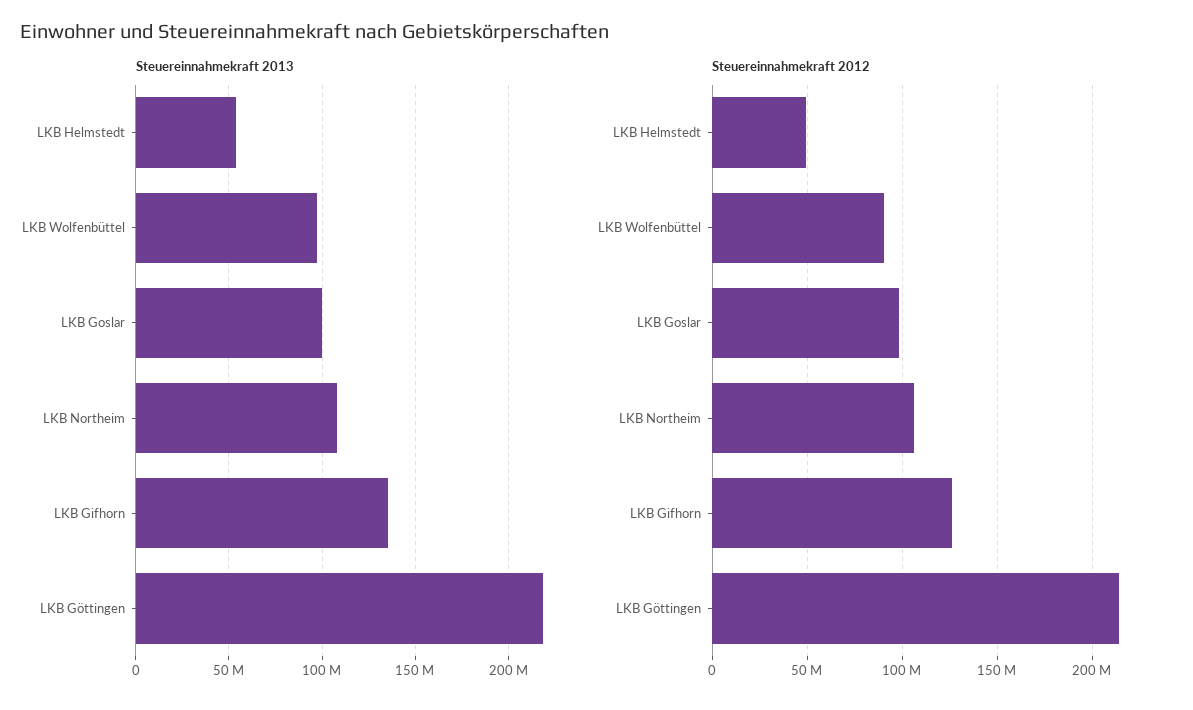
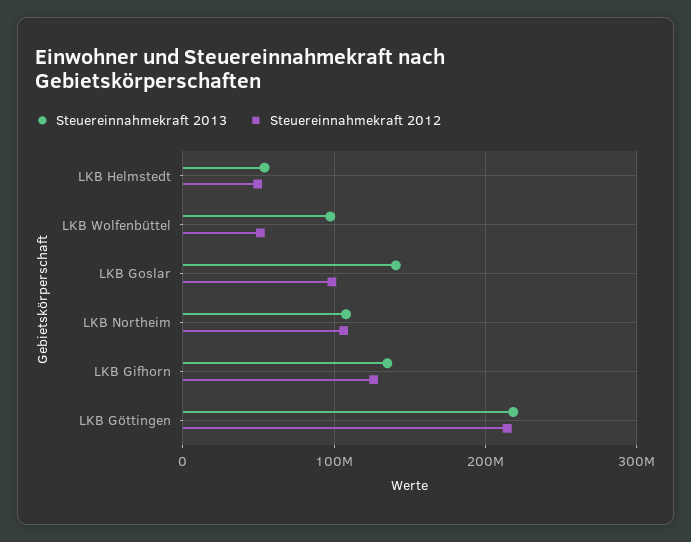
  {
    "Steuereinnahmekraft 2013": {
      "LKB Helmstedt": 55000000,
      "LKB Wolfenbüttel": 95000000,
-     "LKB Goslar": 100000000,
+     "LKB Goslar": 140000000,
      "LKB Northeim": 110000000,
      "LKB Gifhorn": 135000000,
      "LKB Göttingen": 220000000
    },
    "Steuereinnahmekraft 2012": {
      "LKB Helmstedt": 50000000,
-     "LKB Wolfenbüttel": 90000000,
+     "LKB Wolfenbüttel": 50000000,
      "LKB Goslar": 100000000,
      "LKB Northeim": 105000000,
      "LKB Gifhorn": 125000000,
      "LKB Göttingen": 215000000
    }
  }

